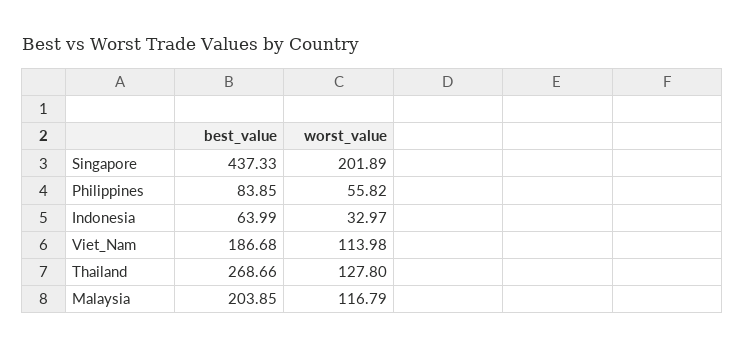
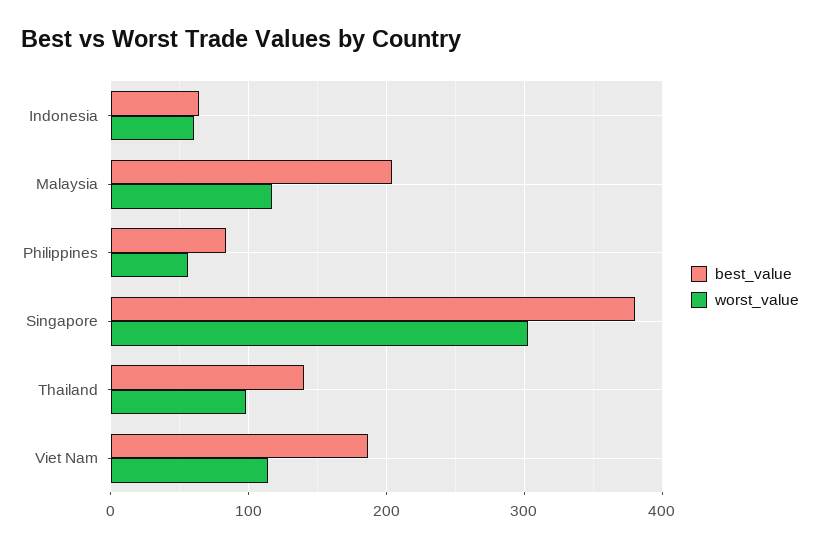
  {
    "best_value": {
-     "Singapore": 437.33,
+     "Singapore": 380,
      "Philippines": 83.85,
      "Indonesia": 63.99,
      "Viet_Nam": 186.68,
-     "Thailand": 268.66,
+     "Thailand": 140,
      "Malaysia": 203.85
    },
    "worst_value": {
-     "Singapore": 201.89,
+     "Singapore": 300,
      "Philippines": 55.82,
-     "Indonesia": 32.97,
+     "Indonesia": 60,
      "Viet_Nam": 113.98,
-     "Thailand": 127.8,
+     "Thailand": 100,
      "Malaysia": 116.79
    }
  }

